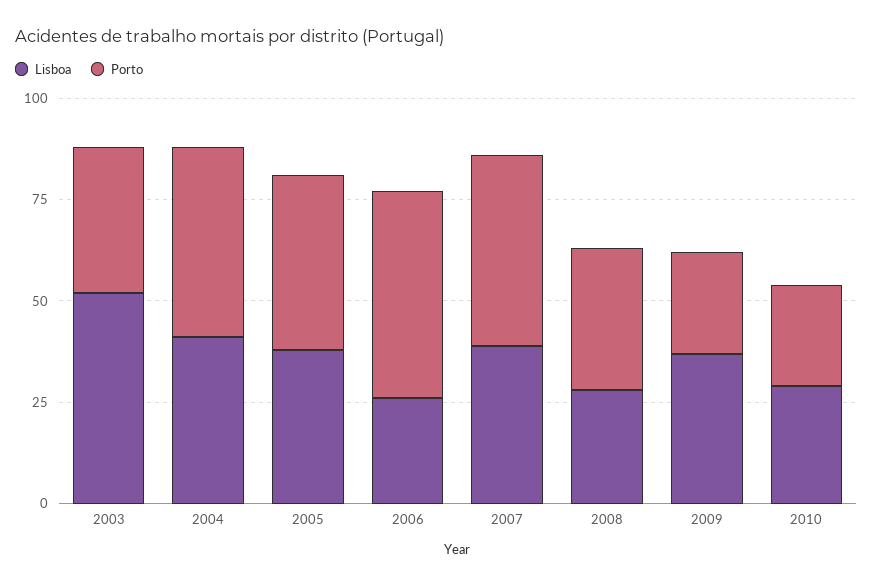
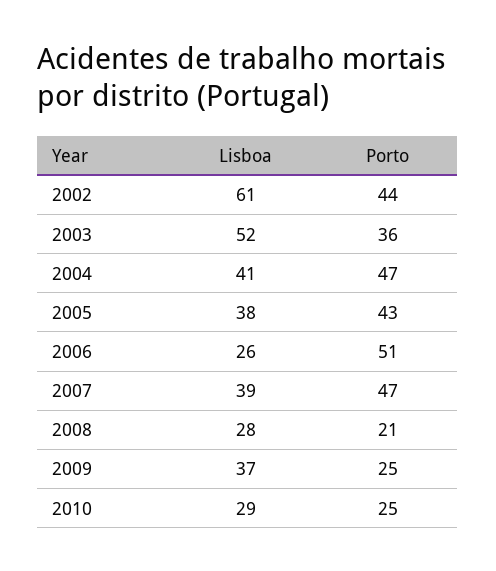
  {
    "Lisboa": {
      "2003": 52,
      "2004": 41,
      "2005": 38,
      "2006": 26,
      "2007": 39,
      "2008": 28,
      "2009": 37,
-     "2010": 29
+     "2010": 29,
+     "2002": 61
    },
    "Porto": {
      "2003": 36,
      "2004": 47,
      "2005": 43,
      "2006": 51,
      "2007": 47,
-     "2008": 35,
+     "2008": 21,
      "2009": 25,
-     "2010": 25
+     "2010": 25,
+     "2002": 44
    }
  }

